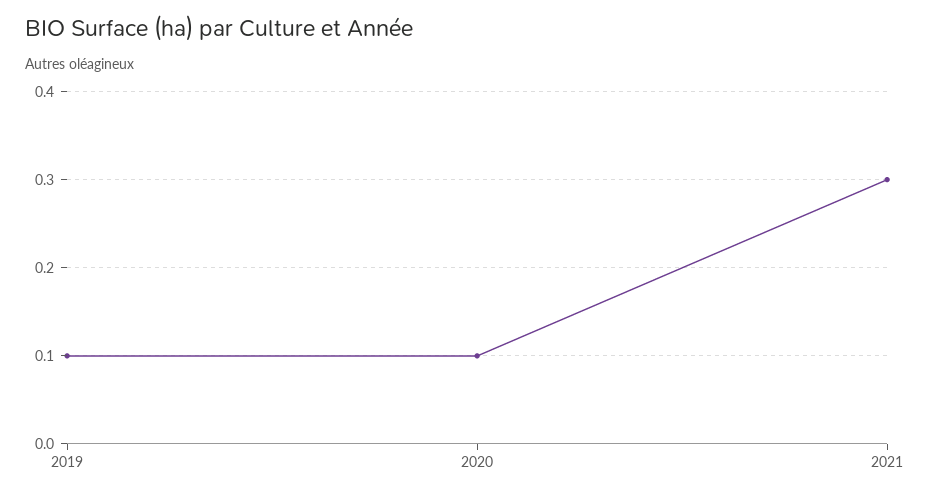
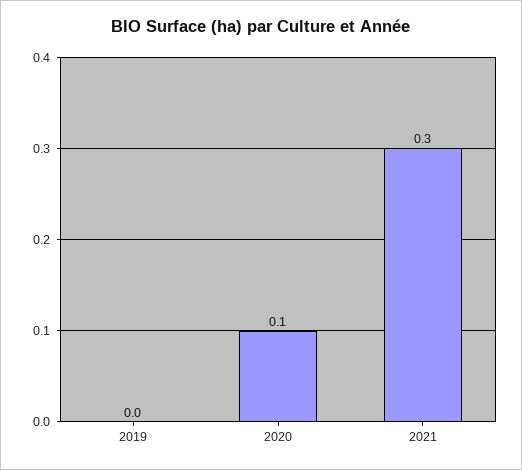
  {
-   "2019": 0.1,
+   "2019": 0,
    "2020": 0.1,
    "2021": 0.3
  }

